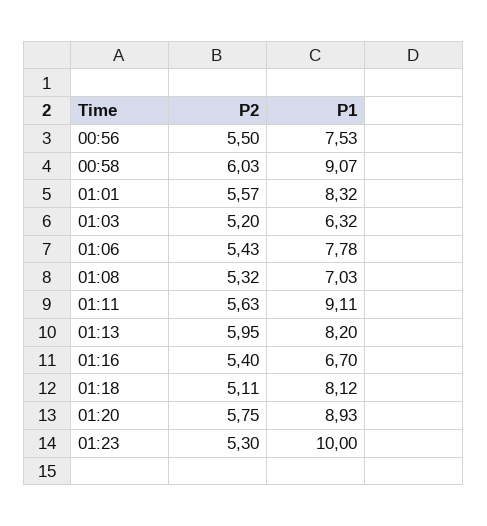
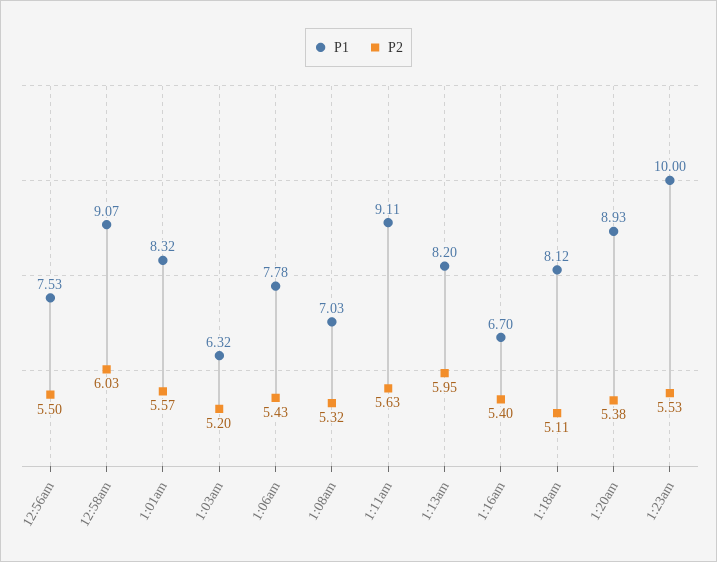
  {
    "P2": {
      "00:56": 5.5,
      "00:58": 6.03,
      "01:01": 5.57,
      "01:03": 5.2,
      "01:06": 5.43,
      "01:08": 5.32,
      "01:11": 5.63,
      "01:13": 5.95,
      "01:16": 5.4,
      "01:18": 5.11,
-     "01:20": 5.75,
+     "01:20": 5.38,
-     "01:23": 5.3
+     "01:23": 5.53
    },
    "P1": {
      "00:56": 7.53,
      "00:58": 9.07,
      "01:01": 8.32,
      "01:03": 6.32,
      "01:06": 7.78,
      "01:08": 7.03,
      "01:11": 9.11,
      "01:13": 8.2,
      "01:16": 6.7,
      "01:18": 8.12,
      "01:20": 8.93,
      "01:23": 10
    }
  }

